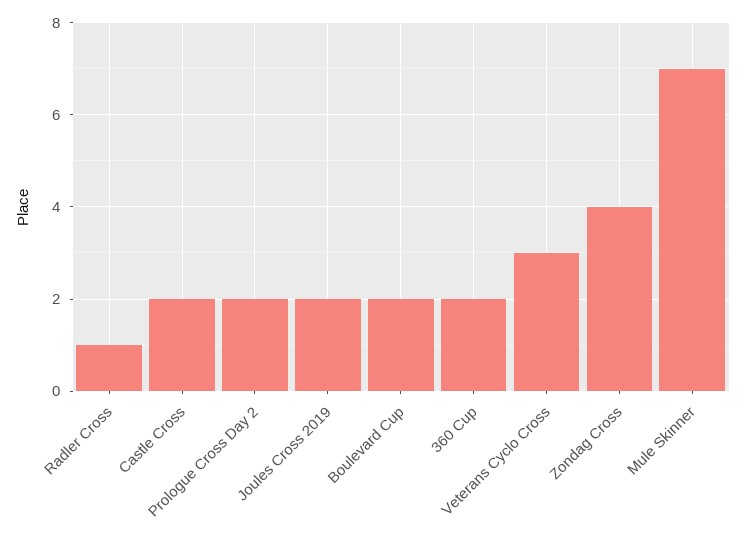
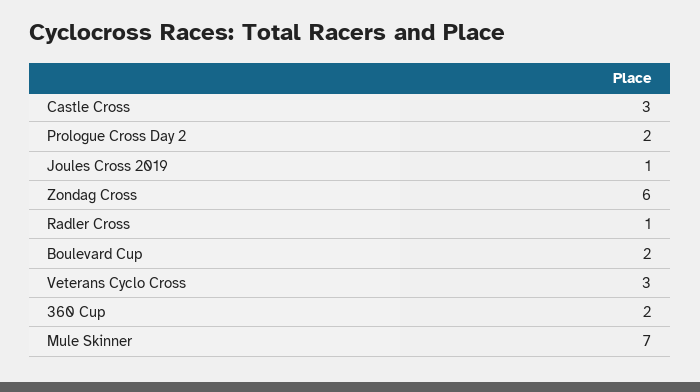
  {
    "Radler Cross": 1,
-   "Castle Cross": 2,
+   "Castle Cross": 3,
    "Prologue Cross Day 2": 2,
-   "Joules Cross 2019": 2,
+   "Joules Cross 2019": 1,
    "Boulevard Cup": 2,
    "360 Cup": 2,
    "Veterans Cyclo Cross": 3,
-   "Zondag Cross": 4,
+   "Zondag Cross": 6,
    "Mule Skinner": 7
  }

